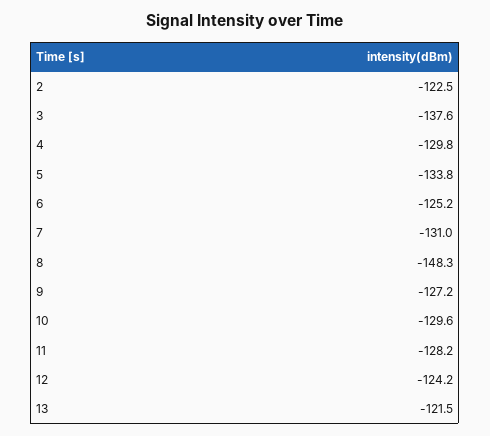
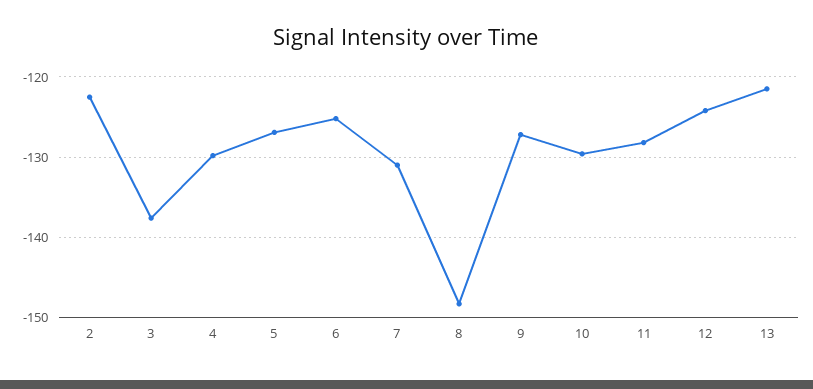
  {
    "2": -122.5,
    "3": -137.6,
    "4": -129.8,
-   "5": -133.8,
+   "5": -127,
    "6": -125.2,
    "7": -131,
    "8": -148.3,
    "9": -127.2,
    "10": -129.6,
    "11": -128.2,
    "12": -124.2,
    "13": -121.5
  }

